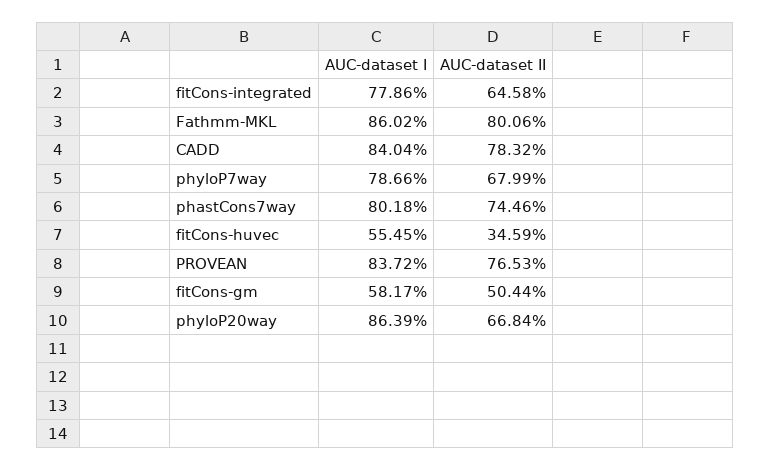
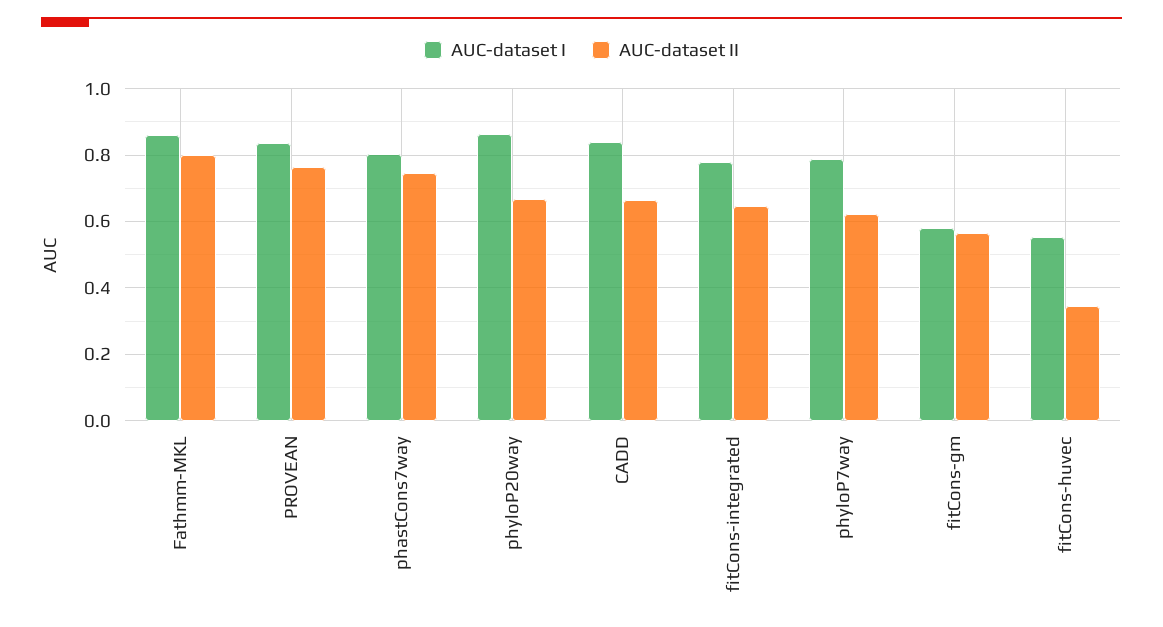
  {
    "AUC-dataset I": {
      "fitCons-integrated": 0.7786,
      "Fathmm-MKL": 0.8602,
      "CADD": 0.8404,
      "phyloP7way": 0.7866,
      "phastCons7way": 0.8018,
      "fitCons-huvec": 0.5545,
      "PROVEAN": 0.8372,
      "fitCons-gm": 0.5817,
      "phyloP20way": 0.8639
    },
    "AUC-dataset II": {
      "fitCons-integrated": 0.6458,
      "Fathmm-MKL": 0.8006,
-     "CADD": 0.7832,
+     "CADD": 0.66,
-     "phyloP7way": 0.6799,
+     "phyloP7way": 0.62,
      "phastCons7way": 0.7446,
      "fitCons-huvec": 0.3459,
      "PROVEAN": 0.7653,
-     "fitCons-gm": 0.5044,
+     "fitCons-gm": 0.56,
      "phyloP20way": 0.6684
    }
  }

